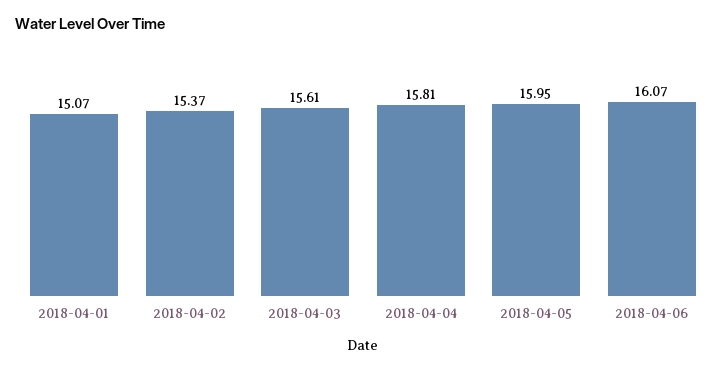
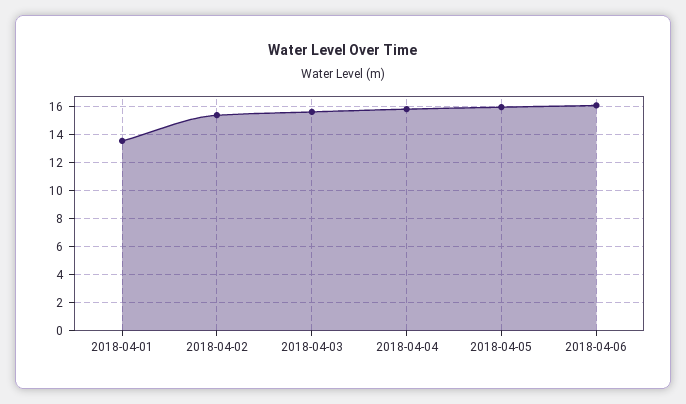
  {
-   "2018-04-01": 15.07,
+   "2018-04-01": 13.5,
    "2018-04-02": 15.37,
    "2018-04-03": 15.61,
    "2018-04-04": 15.81,
    "2018-04-05": 15.95,
    "2018-04-06": 16.07
  }

